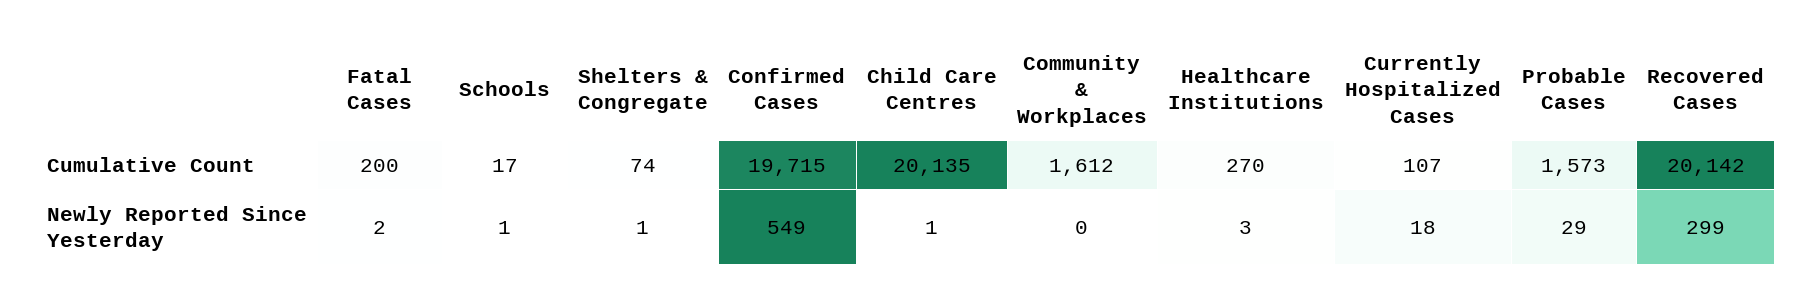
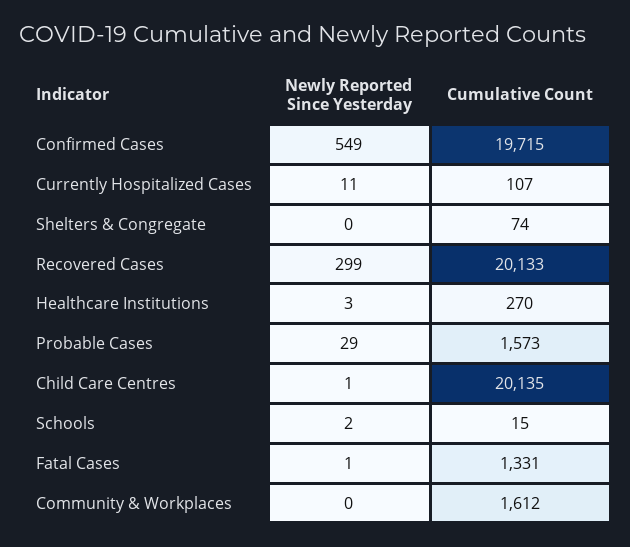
  {
    "Fatal Cases": {
-     "Cumulative Count": 200,
+     "Cumulative Count": 1331,
-     "Newly Reported Since Yesterday": 2
+     "Newly Reported Since Yesterday": 1
    },
    "Schools": {
-     "Cumulative Count": 17,
+     "Cumulative Count": 15,
-     "Newly Reported Since Yesterday": 1
+     "Newly Reported Since Yesterday": 2
    },
    "Shelters & Congregate": {
      "Cumulative Count": 74,
-     "Newly Reported Since Yesterday": 1
+     "Newly Reported Since Yesterday": 0
    },
    "Confirmed Cases": {
      "Cumulative Count": 19715,
      "Newly Reported Since Yesterday": 549
    },
    "Child Care Centres": {
      "Cumulative Count": 20135,
      "Newly Reported Since Yesterday": 1
    },
    "Community & Workplaces": {
      "Cumulative Count": 1612,
      "Newly Reported Since Yesterday": 0
    },
    "Healthcare Institutions": {
      "Cumulative Count": 270,
      "Newly Reported Since Yesterday": 3
    },
    "Currently Hospitalized Cases": {
      "Cumulative Count": 107,
-     "Newly Reported Since Yesterday": 18
+     "Newly Reported Since Yesterday": 11
    },
    "Probable Cases": {
      "Cumulative Count": 1573,
      "Newly Reported Since Yesterday": 29
    },
    "Recovered Cases": {
-     "Cumulative Count": 20142,
+     "Cumulative Count": 20133,
      "Newly Reported Since Yesterday": 299
    }
  }

